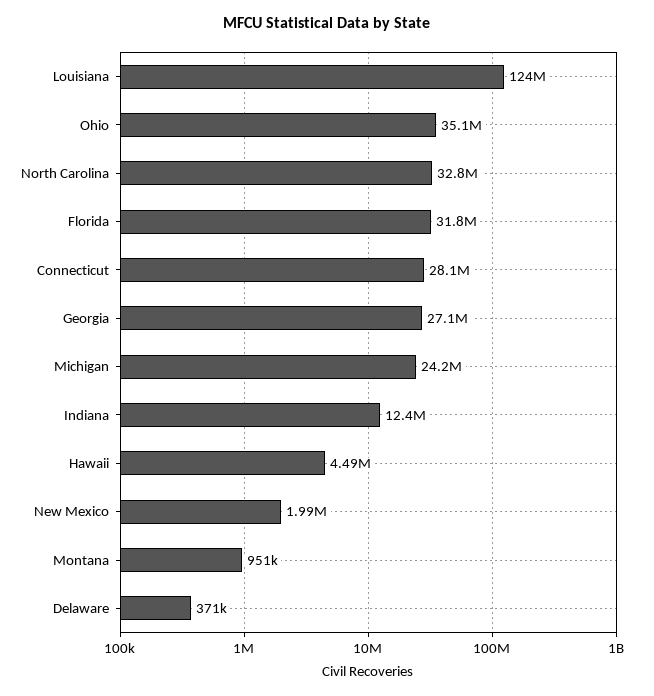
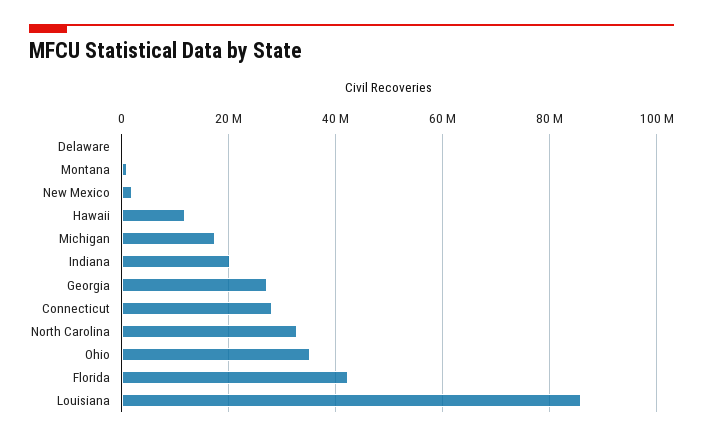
  {
-   "Louisiana": 124000000,
+   "Louisiana": 86000000,
    "Ohio": 35100000,
    "North Carolina": 32800000,
-   "Florida": 31800000,
+   "Florida": 42000000,
    "Connecticut": 28100000,
    "Georgia": 27100000,
-   "Michigan": 24200000,
+   "Michigan": 18000000,
-   "Indiana": 12400000,
+   "Indiana": 20000000,
-   "Hawaii": 4490000,
+   "Hawaii": 12000000,
    "New Mexico": 1990000,
    "Montana": 951000,
    "Delaware": 371000
  }

